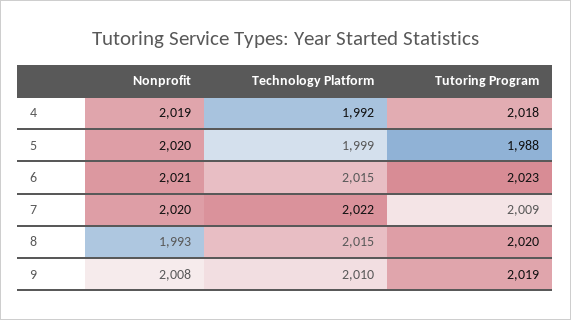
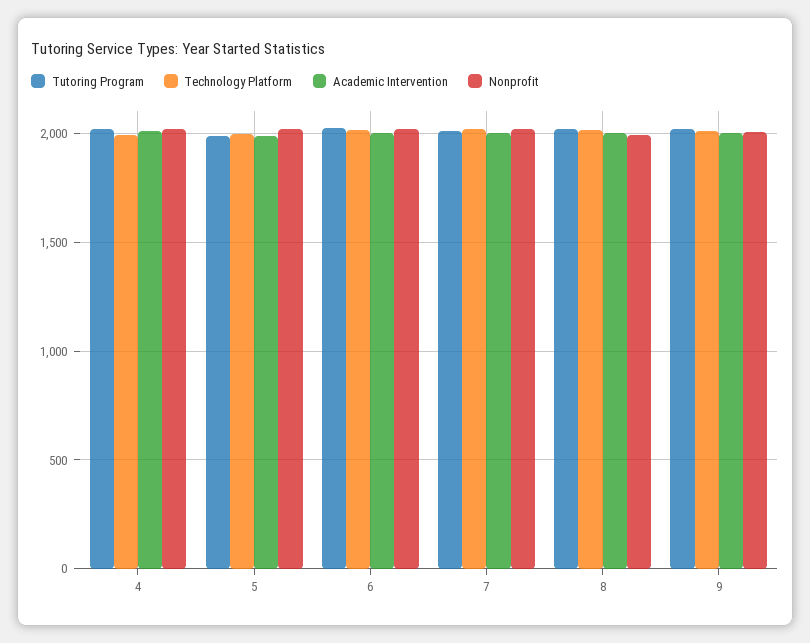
  {
    "Nonprofit": {
      "4": 2019,
      "5": 2020,
      "6": 2021,
      "7": 2020,
      "8": 1993,
      "9": 2008
    },
    "Technology Platform": {
      "4": 1992,
      "5": 1999,
      "6": 2015,
      "7": 2022,
      "8": 2015,
      "9": 2010
    },
    "Tutoring Program": {
      "4": 2018,
      "5": 1988,
      "6": 2023,
      "7": 2009,
      "8": 2020,
      "9": 2019
-   }
+   },
+   "Academic Intervention": {
+     "4": 2000,
+     "5": 2000,
+     "6": 2000,
+     "7": 2000,
+     "8": 2000,
+     "9": 2000
+   }
  }

